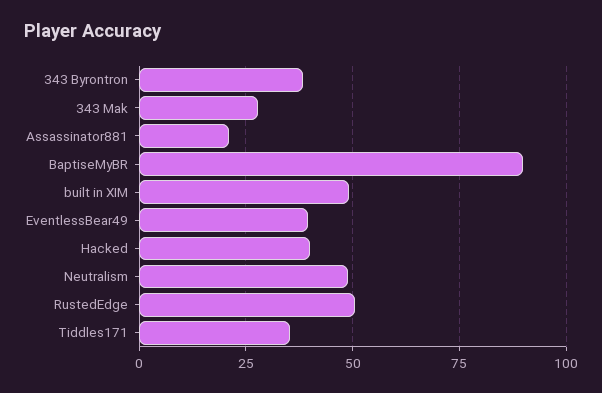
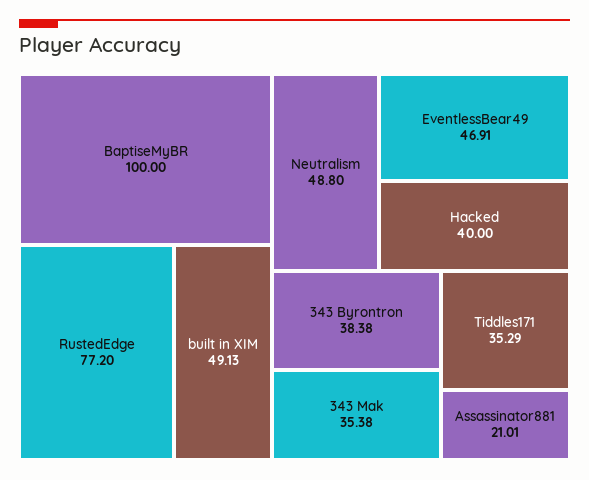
  {
    "343 Byrontron": 38.38,
-   "343 Mak": 27.5,
+   "343 Mak": 35.38,
    "Assassinator881": 21.01,
-   "BaptiseMyBR": 90,
+   "BaptiseMyBR": 100,
    "built in XIM": 49.13,
-   "EventlessBear49": 40,
+   "EventlessBear49": 46.91,
    "Hacked": 40,
    "Neutralism": 48.8,
-   "RustedEdge": 50,
+   "RustedEdge": 77.2,
    "Tiddles171": 35.29
  }

